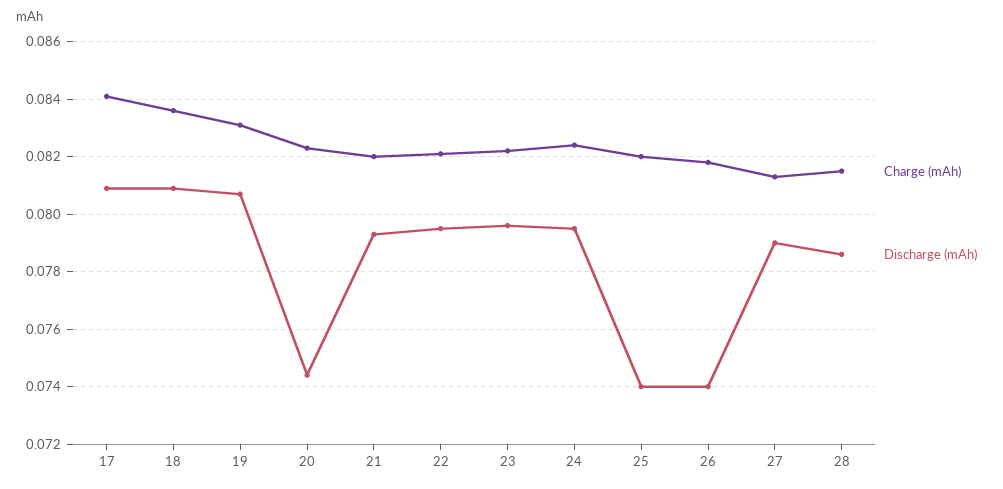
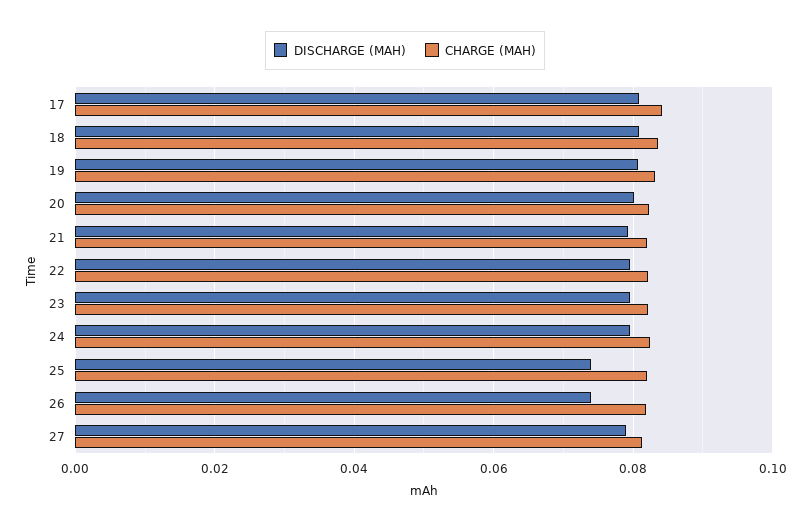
  {
    "Charge (mAh)": {
      "17": 0.084,
      "18": 0.0835,
      "19": 0.083,
      "20": 0.0825,
      "21": 0.082,
      "22": 0.082,
      "23": 0.082,
      "24": 0.0825,
      "25": 0.082,
      "26": 0.082,
-     "27": 0.0815,
+     "27": 0.0815
-     "28": 0.0815
    },
    "Discharge (mAh)": {
      "17": 0.081,
      "18": 0.081,
      "19": 0.0805,
-     "20": 0.0745,
+     "20": 0.08,
      "21": 0.0795,
      "22": 0.0795,
      "23": 0.0795,
      "24": 0.0795,
      "25": 0.074,
      "26": 0.074,
-     "27": 0.079,
+     "27": 0.079
-     "28": 0.0785
    }
  }

